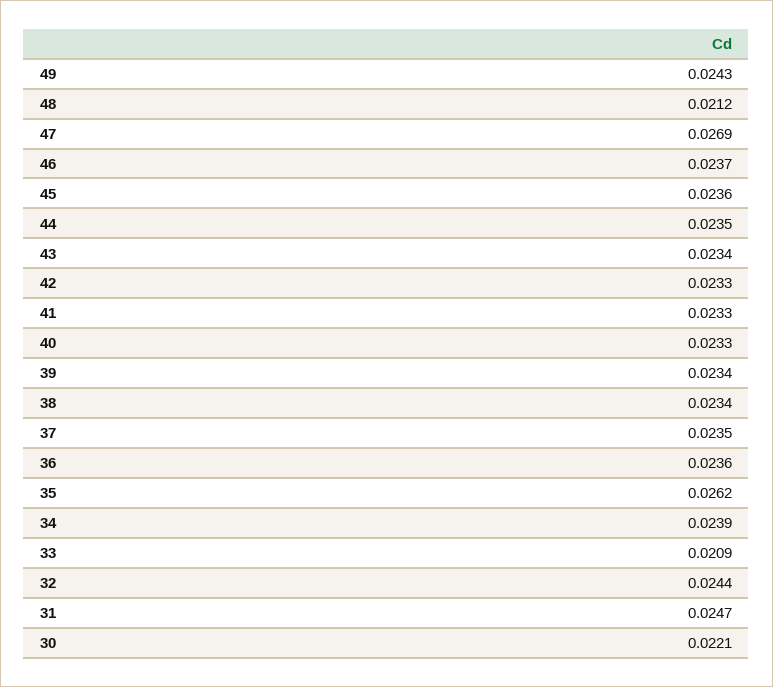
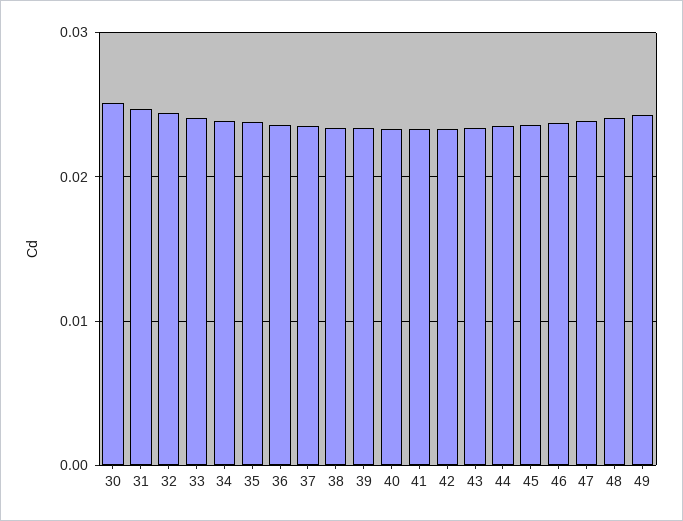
  {
    "49": 0.0243,
-   "48": 0.0212,
+   "48": 0.024,
-   "47": 0.0269,
+   "47": 0.024,
    "46": 0.0237,
    "45": 0.0236,
    "44": 0.0235,
    "43": 0.0234,
    "42": 0.0233,
    "41": 0.0233,
    "40": 0.0233,
    "39": 0.0234,
    "38": 0.0234,
    "37": 0.0235,
    "36": 0.0236,
-   "35": 0.0262,
+   "35": 0.024,
    "34": 0.0239,
-   "33": 0.0209,
+   "33": 0.024,
    "32": 0.0244,
    "31": 0.0247,
-   "30": 0.0221
+   "30": 0.025
  }

